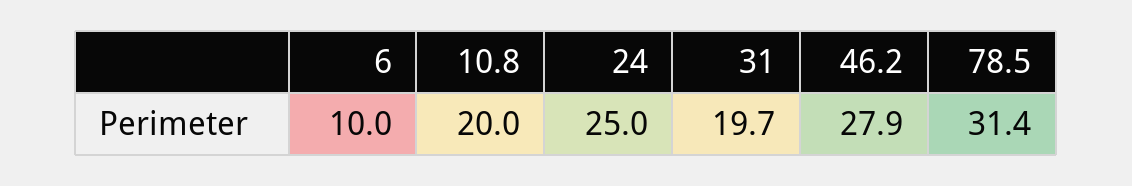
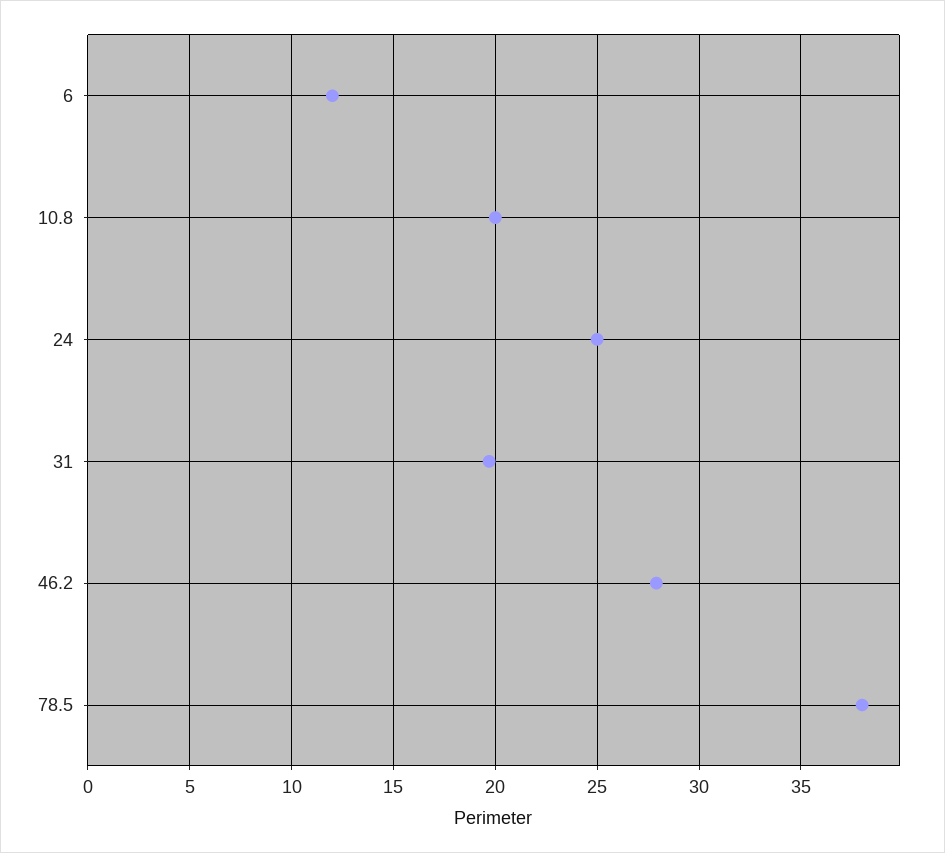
  {
-   "6": 10,
+   "6": 12,
    "10.8": 20,
    "24": 25,
    "31": 19.7,
    "46.2": 27.9,
-   "78.5": 31.4
+   "78.5": 38
  }

